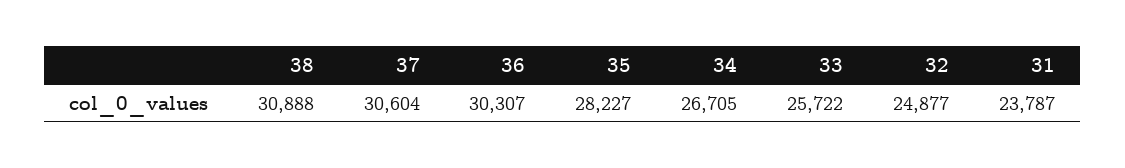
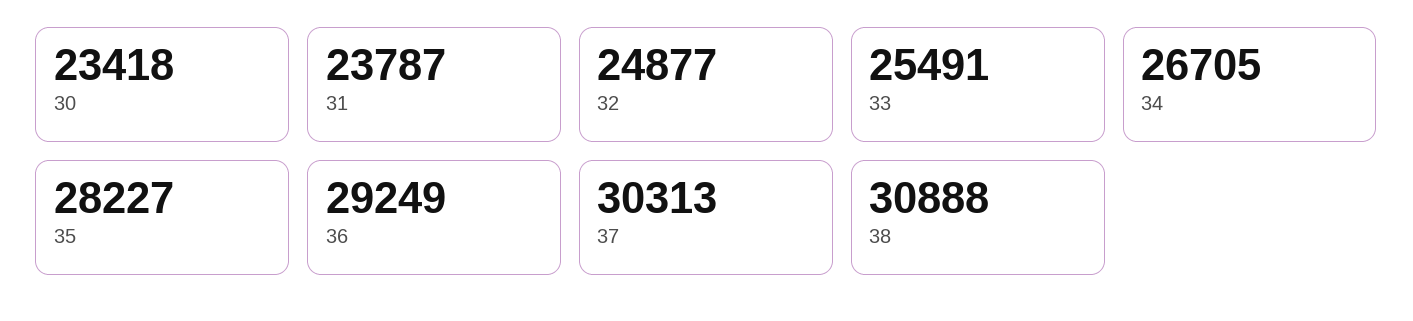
  {
    "38": 30888,
-   "37": 30604,
+   "37": 30313,
-   "36": 30307,
+   "36": 29249,
    "35": 28227,
    "34": 26705,
-   "33": 25722,
+   "33": 25491,
    "32": 24877,
-   "31": 23787
+   "31": 23787,
+   "30": 23418
  }

